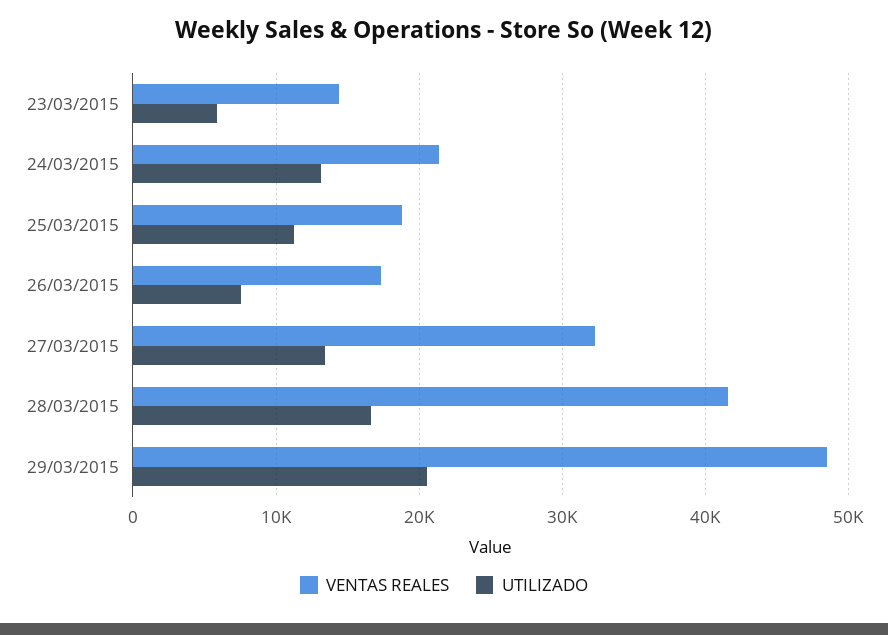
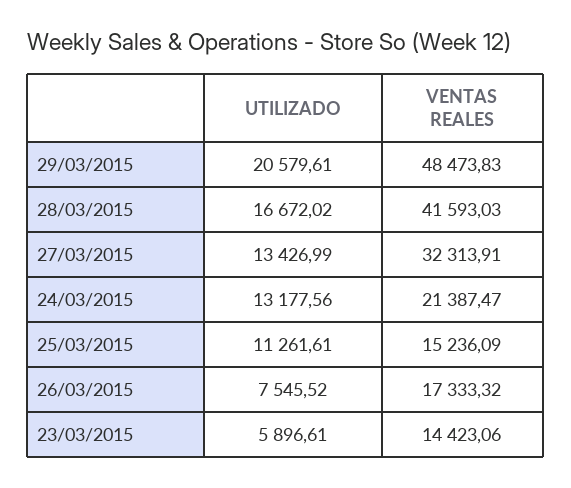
  {
    "VENTAS REALES": {
      "23/03/2015": 14423.06,
      "24/03/2015": 21387.47,
-     "25/03/2015": 19000,
+     "25/03/2015": 15236.09,
      "26/03/2015": 17333.32,
      "27/03/2015": 32313.91,
      "28/03/2015": 41593.03,
      "29/03/2015": 48473.83
    },
    "UTILIZADO": {
      "23/03/2015": 5896.61,
      "24/03/2015": 13177.56,
      "25/03/2015": 11261.61,
      "26/03/2015": 7545.52,
      "27/03/2015": 13426.99,
      "28/03/2015": 16672.02,
      "29/03/2015": 20579.61
    }
  }

